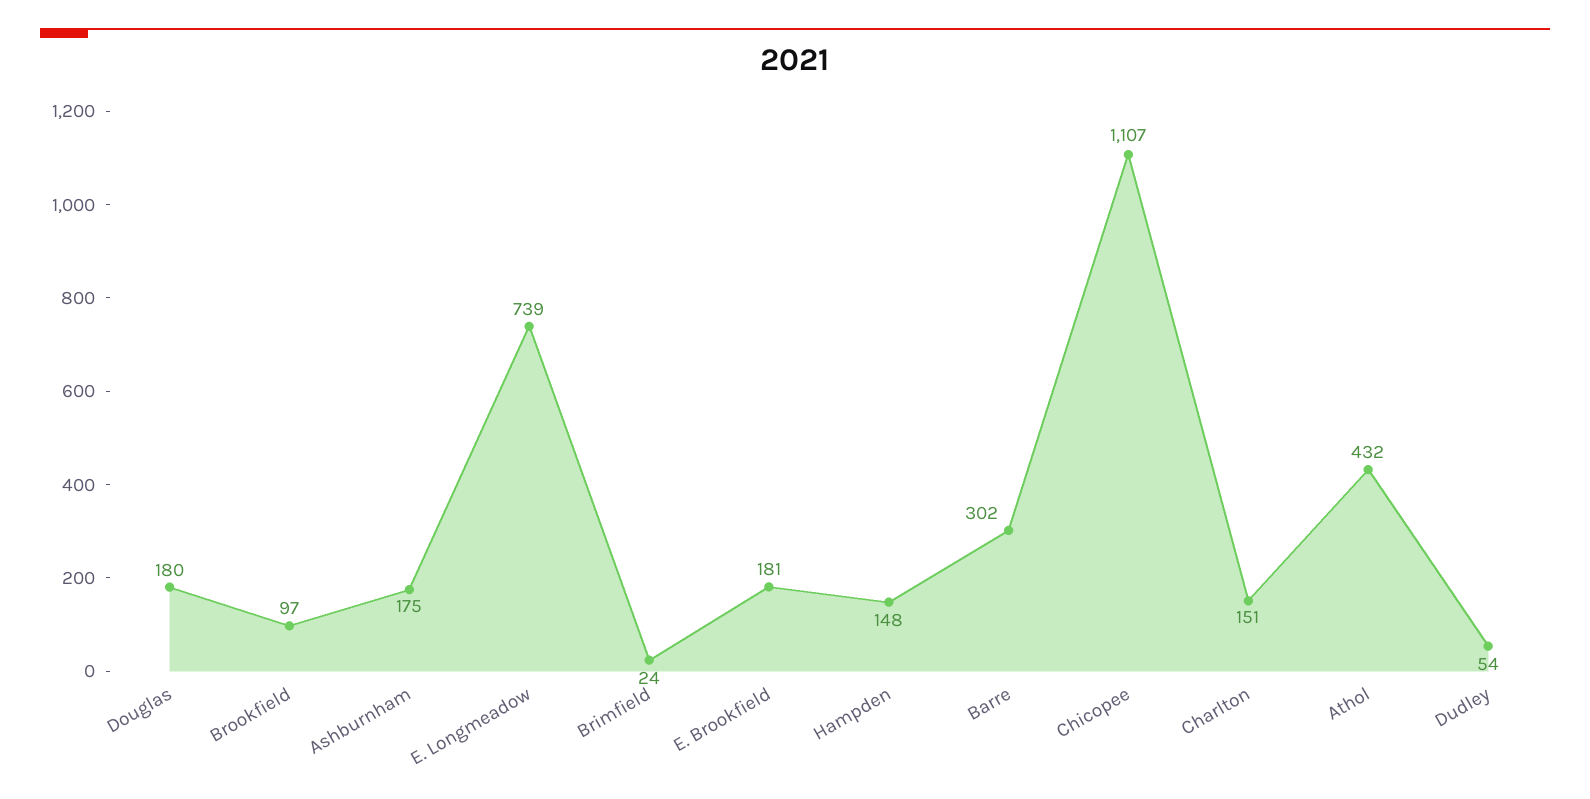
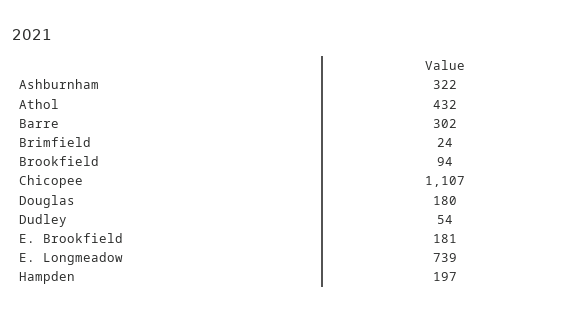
  {
    "Douglas": 180,
-   "Brookfield": 97,
+   "Brookfield": 94,
-   "Ashburnham": 175,
+   "Ashburnham": 322,
    "E. Longmeadow": 739,
    "Brimfield": 24,
    "E. Brookfield": 181,
-   "Hampden": 148,
+   "Hampden": 197,
    "Barre": 302,
    "Chicopee": 1107,
-   "Charlton": 151,
    "Athol": 432,
    "Dudley": 54
  }

